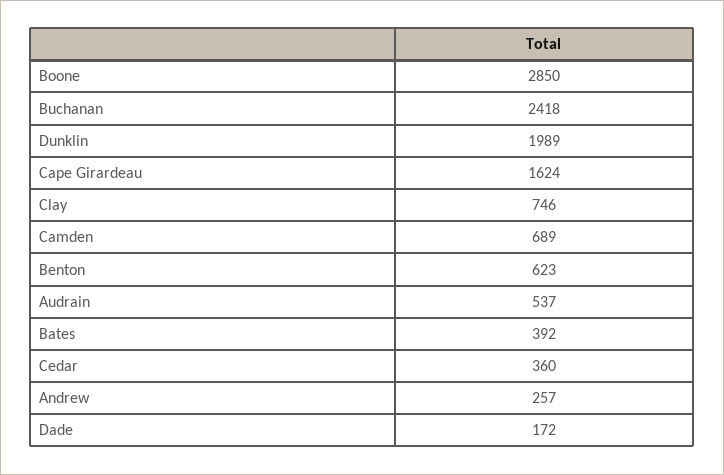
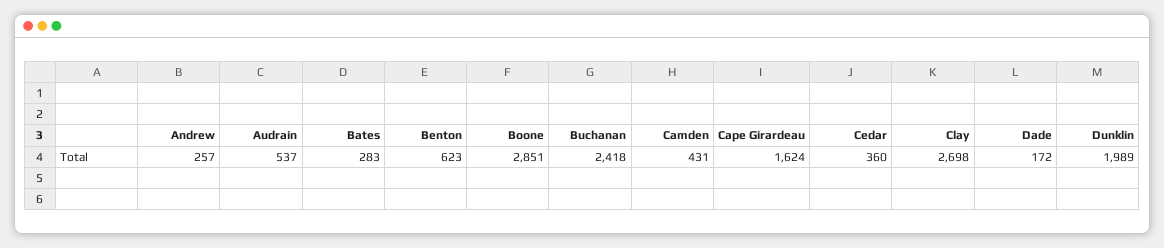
  {
-   "Boone": 2850,
+   "Boone": 2851,
    "Buchanan": 2418,
    "Dunklin": 1989,
    "Cape Girardeau": 1624,
-   "Clay": 746,
+   "Clay": 2698,
-   "Camden": 689,
+   "Camden": 431,
    "Benton": 623,
    "Audrain": 537,
-   "Bates": 392,
+   "Bates": 283,
    "Cedar": 360,
    "Andrew": 257,
    "Dade": 172
  }

